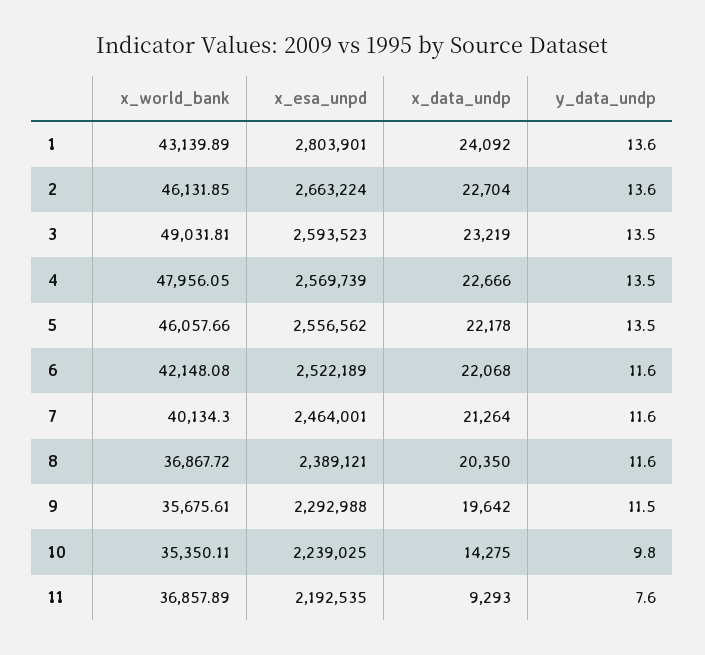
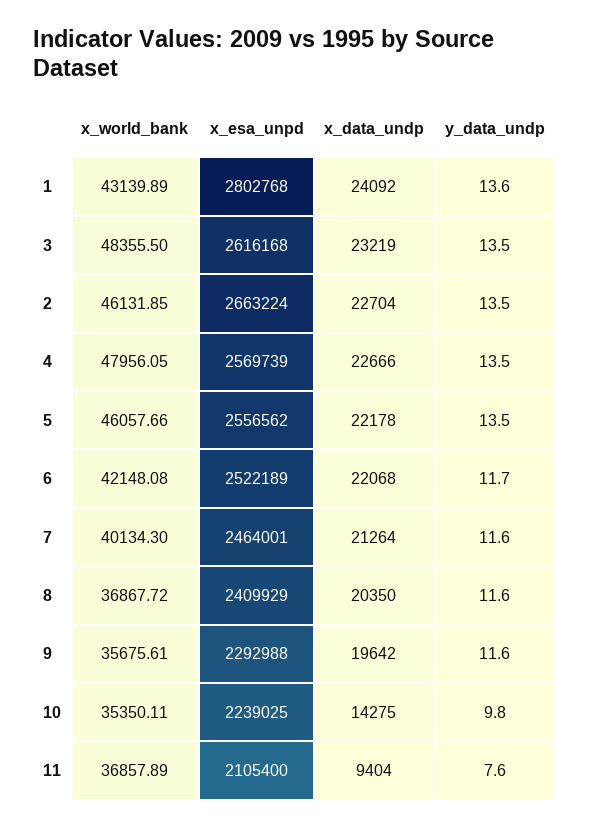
  {
    "x_world_bank": {
      "1": 43139.89,
      "2": 46131.85,
-     "3": 49031.81,
+     "3": 48355.5,
      "4": 47956.05,
      "5": 46057.66,
      "6": 42148.08,
      "7": 40134.3,
      "8": 36867.72,
      "9": 35675.61,
      "10": 35350.11,
      "11": 36857.89
    },
    "x_esa_unpd": {
-     "1": 2803901,
+     "1": 2802768,
      "2": 2663224,
-     "3": 2593523,
+     "3": 2616168,
      "4": 2569739,
      "5": 2556562,
      "6": 2522189,
      "7": 2464001,
-     "8": 2389121,
+     "8": 2409929,
      "9": 2292988,
      "10": 2239025,
-     "11": 2192535
+     "11": 2105400
    },
    "x_data_undp": {
      "1": 24092,
      "2": 22704,
      "3": 23219,
      "4": 22666,
      "5": 22178,
      "6": 22068,
      "7": 21264,
      "8": 20350,
      "9": 19642,
      "10": 14275,
-     "11": 9293
+     "11": 9404
    },
    "y_data_undp": {
      "1": 13.6,
-     "2": 13.6,
+     "2": 13.5,
      "3": 13.5,
      "4": 13.5,
      "5": 13.5,
-     "6": 11.6,
+     "6": 11.7,
      "7": 11.6,
      "8": 11.6,
-     "9": 11.5,
+     "9": 11.6,
      "10": 9.8,
      "11": 7.6
    }
  }

